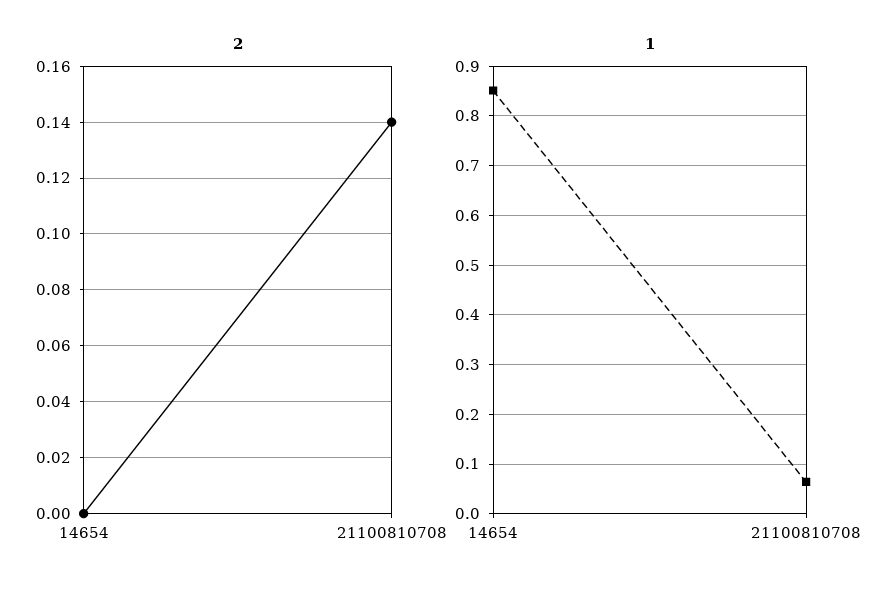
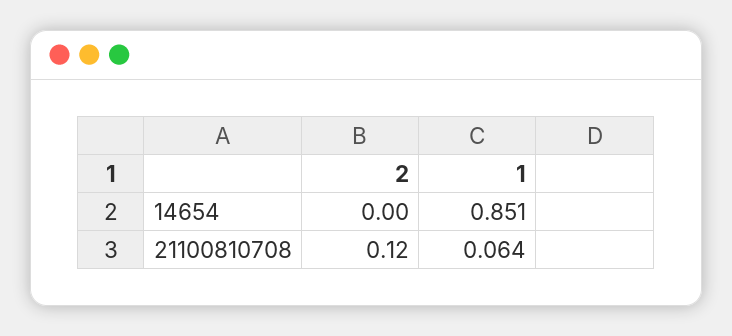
  {
    "2": {
      "14654": 0,
-     "21100810708": 0.14
+     "21100810708": 0.12
    },
    "1": {
      "14654": 0.851,
      "21100810708": 0.064
    }
  }

